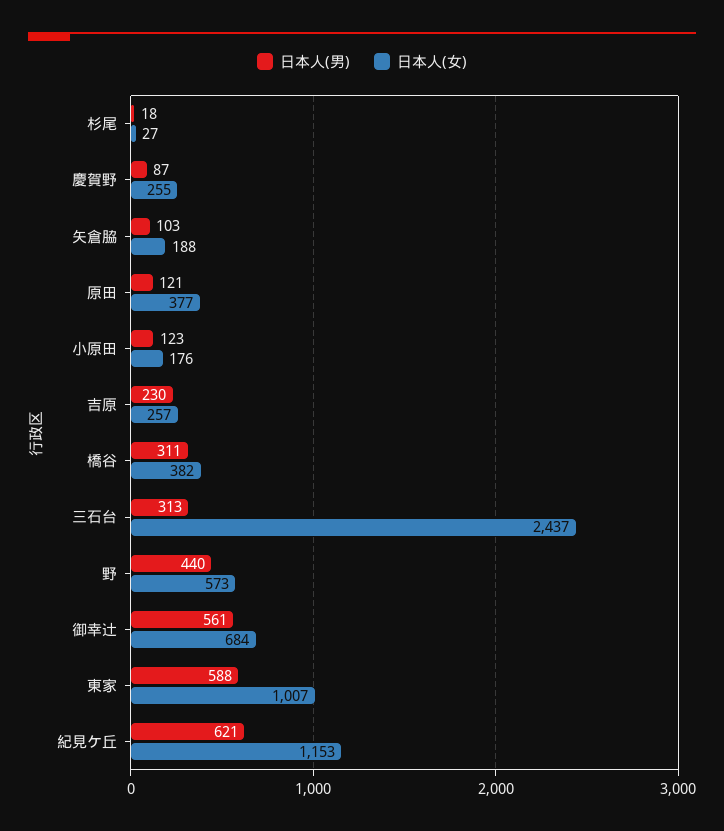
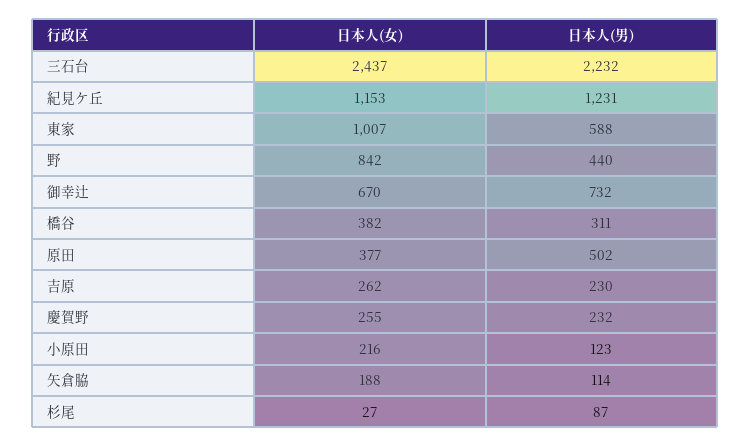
  {
    "日本人(男)": {
-     "杉尾": 18,
+     "杉尾": 87,
-     "慶賀野": 87,
+     "慶賀野": 232,
-     "矢倉脇": 103,
+     "矢倉脇": 114,
-     "原田": 121,
+     "原田": 502,
      "小原田": 123,
      "吉原": 230,
      "橋谷": 311,
-     "三石台": 313,
+     "三石台": 2232,
      "野": 440,
-     "御幸辻": 561,
+     "御幸辻": 732,
      "東家": 588,
-     "紀見ケ丘": 621
+     "紀見ケ丘": 1231
    },
    "日本人(女)": {
      "杉尾": 27,
      "慶賀野": 255,
      "矢倉脇": 188,
      "原田": 377,
-     "小原田": 176,
+     "小原田": 216,
-     "吉原": 257,
+     "吉原": 262,
      "橋谷": 382,
      "三石台": 2437,
-     "野": 573,
+     "野": 842,
-     "御幸辻": 684,
+     "御幸辻": 670,
      "東家": 1007,
      "紀見ケ丘": 1153
    }
  }

